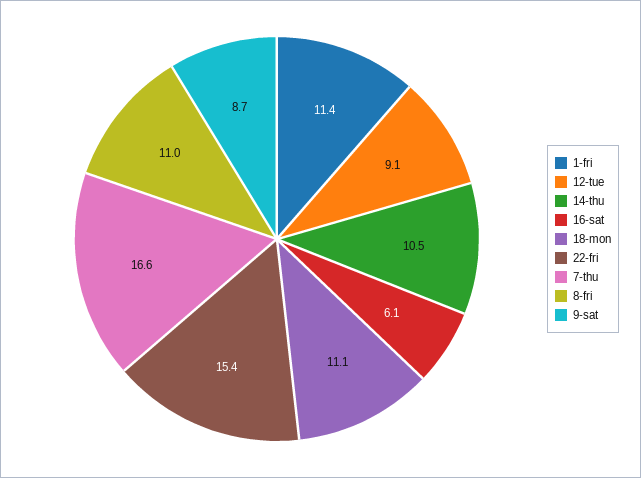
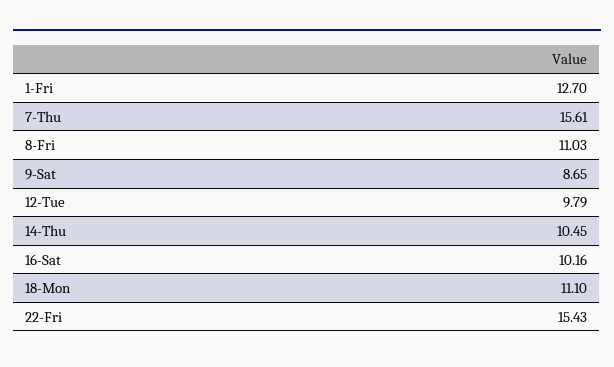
  {
-   "1-fri": 11.4,
+   "1-fri": 12.7,
-   "12-tue": 9.1,
+   "12-tue": 9.79,
    "14-thu": 10.45,
-   "16-sat": 6.1,
+   "16-sat": 10.16,
    "18-mon": 11.1,
    "22-fri": 15.43,
-   "7-thu": 16.6,
+   "7-thu": 15.61,
    "8-fri": 11.03,
    "9-sat": 8.65
  }

